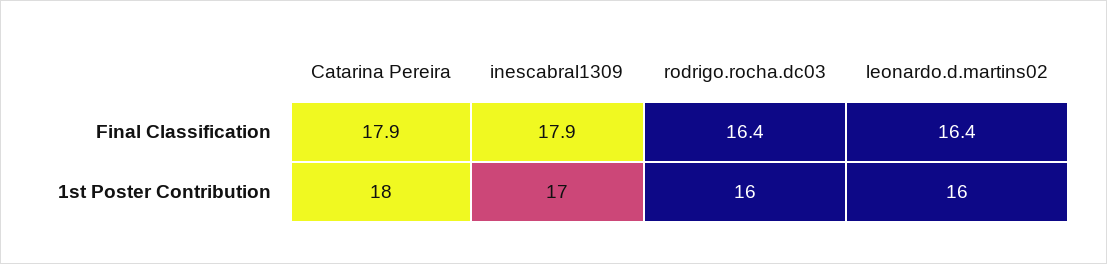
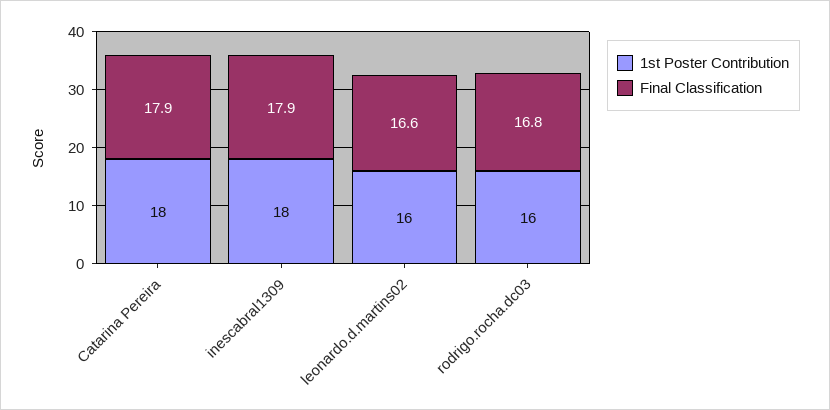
  {
    "Final Classification": {
      "Catarina Pereira": 17.9,
      "inescabral1309": 17.9,
-     "rodrigo.rocha.dc03": 16.4,
+     "rodrigo.rocha.dc03": 16.8,
-     "leonardo.d.martins02": 16.4
+     "leonardo.d.martins02": 16.6
    },
    "1st Poster Contribution": {
      "Catarina Pereira": 18,
-     "inescabral1309": 17,
+     "inescabral1309": 18,
      "rodrigo.rocha.dc03": 16,
      "leonardo.d.martins02": 16
    }
  }

